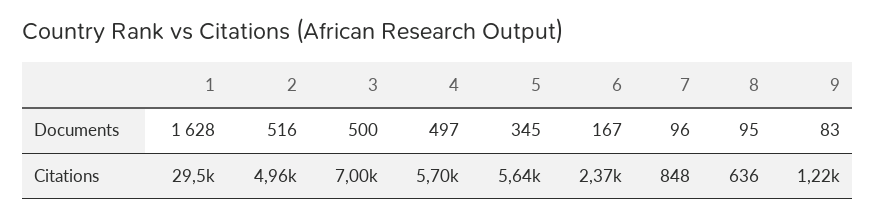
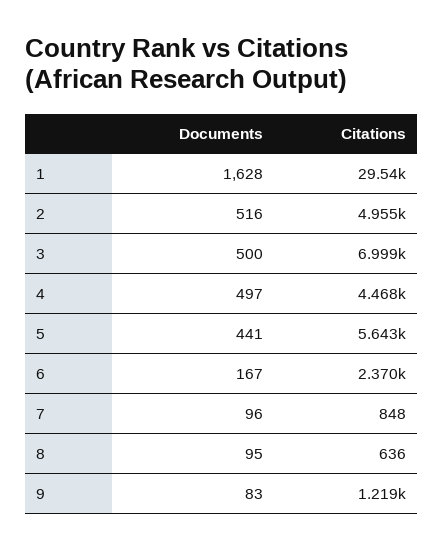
  {
    "1": {
      "Documents": 1628,
      "Citations": 29540
    },
    "2": {
      "Documents": 516,
      "Citations": 4955
    },
    "3": {
      "Documents": 500,
      "Citations": 6999
    },
    "4": {
      "Documents": 497,
-     "Citations": 5700
+     "Citations": 4468
    },
    "5": {
-     "Documents": 345,
+     "Documents": 441,
      "Citations": 5643
    },
    "6": {
      "Documents": 167,
      "Citations": 2370
    },
    "7": {
      "Documents": 96,
      "Citations": 848
    },
    "8": {
      "Documents": 95,
      "Citations": 636
    },
    "9": {
      "Documents": 83,
      "Citations": 1219
    }
  }

